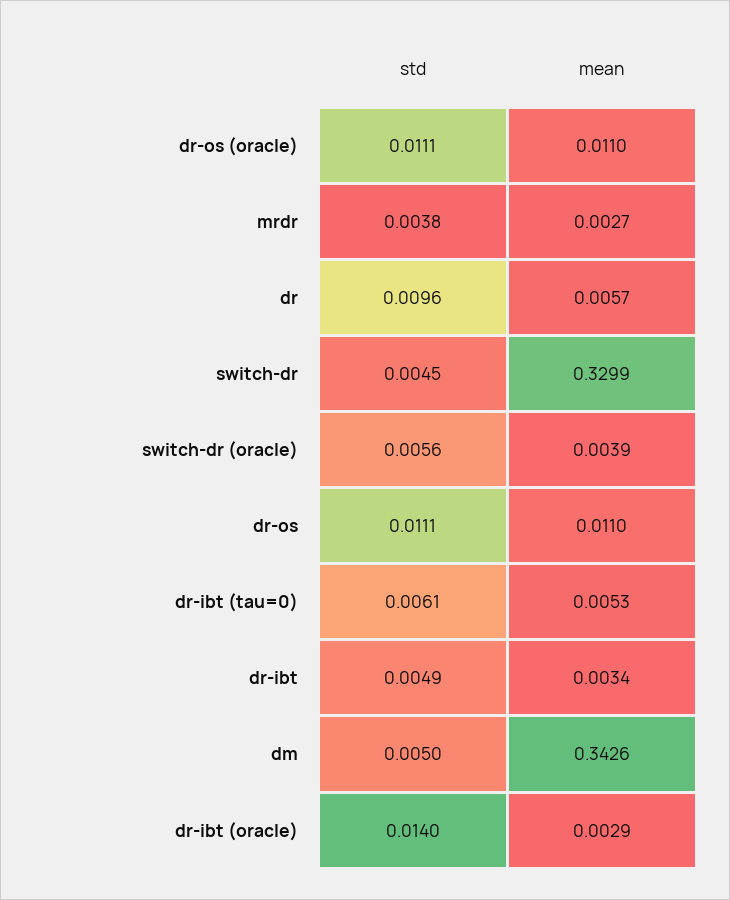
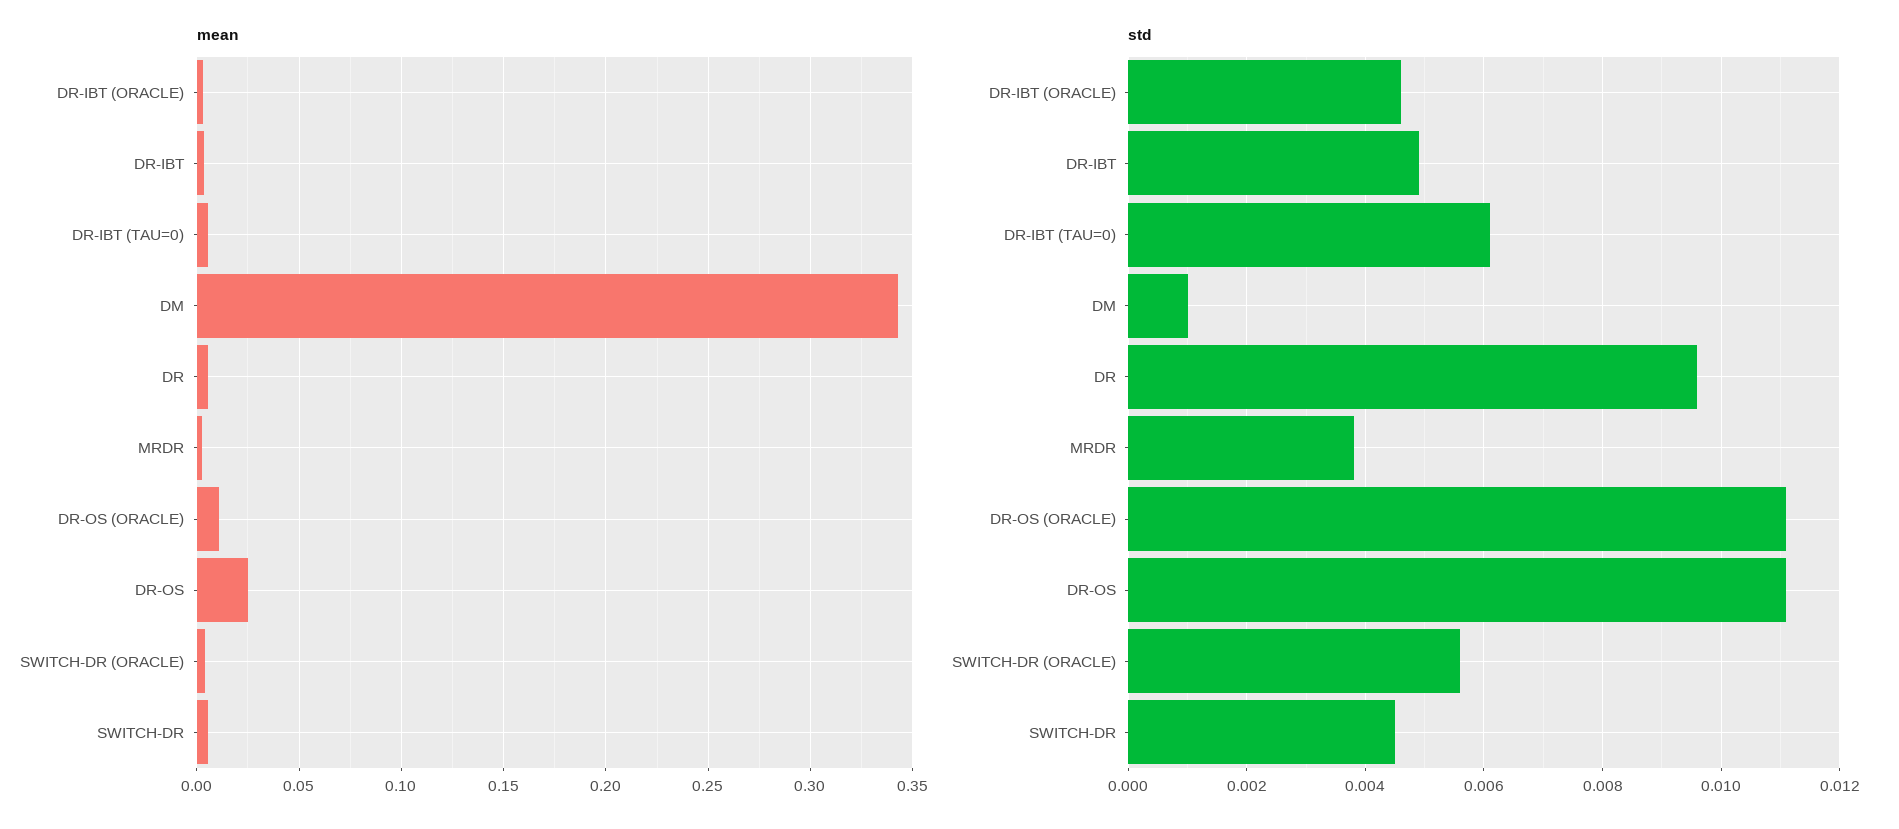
  {
    "std": {
      "dr-os (oracle)": 0.0111,
      "mrdr": 0.0038,
      "dr": 0.0096,
      "switch-dr": 0.0045,
      "switch-dr (oracle)": 0.0056,
      "dr-os": 0.0111,
      "dr-ibt (tau=0)": 0.0061,
      "dr-ibt": 0.0049,
-     "dm": 0.005,
+     "dm": 0.001,
-     "dr-ibt (oracle)": 0.014
+     "dr-ibt (oracle)": 0.0045
    },
    "mean": {
      "dr-os (oracle)": 0.011,
      "mrdr": 0.0027,
      "dr": 0.0057,
-     "switch-dr": 0.3299,
+     "switch-dr": 0.005,
      "switch-dr (oracle)": 0.0039,
-     "dr-os": 0.011,
+     "dr-os": 0.025,
      "dr-ibt (tau=0)": 0.0053,
      "dr-ibt": 0.0034,
      "dm": 0.3426,
      "dr-ibt (oracle)": 0.0029
    }
  }

